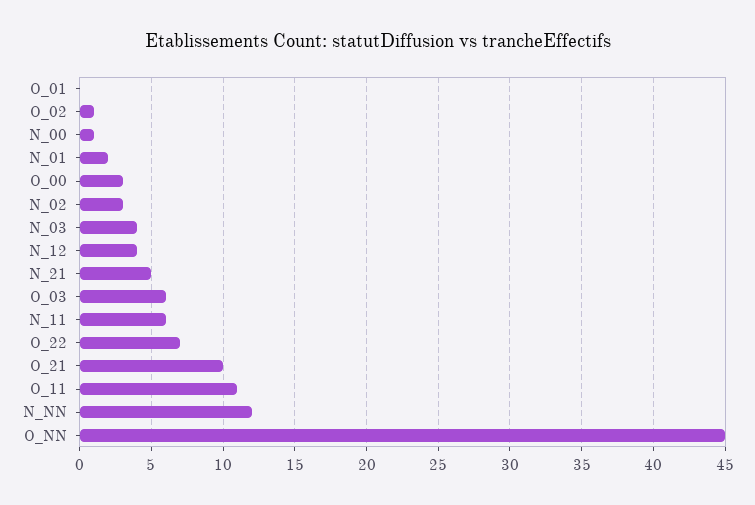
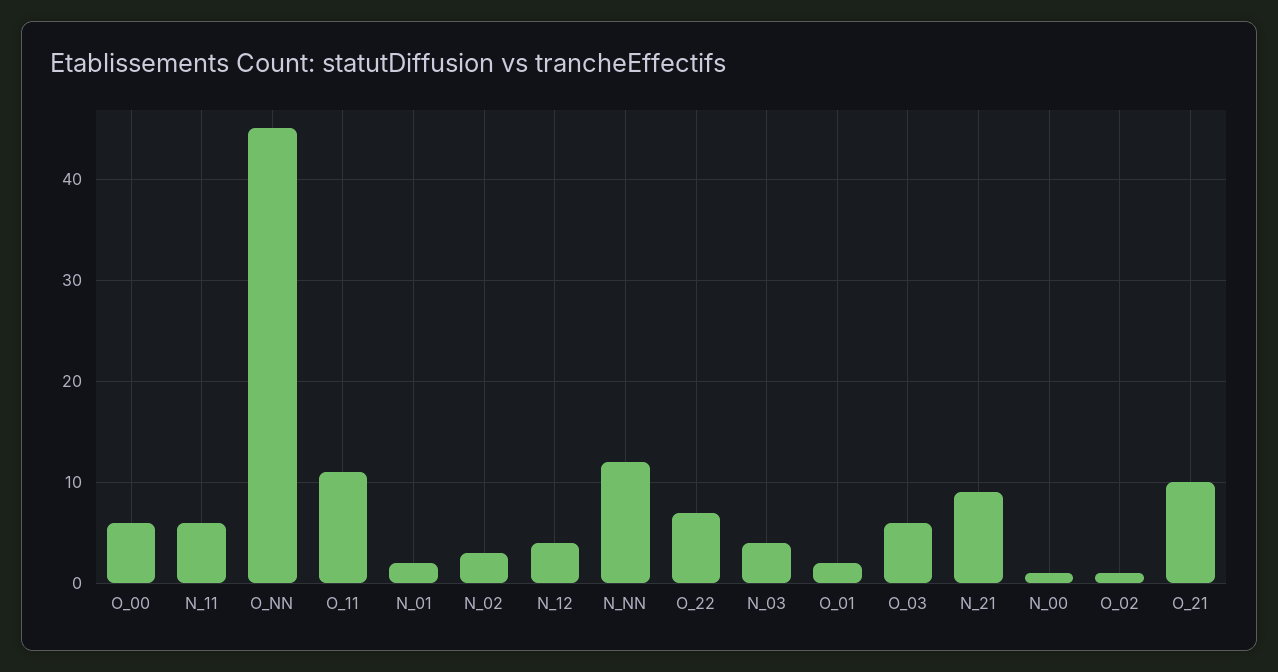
  {
-   "O_01": 0,
+   "O_01": 2,
    "O_02": 1,
    "N_00": 1,
    "N_01": 2,
-   "O_00": 3,
+   "O_00": 6,
    "N_02": 3,
    "N_03": 4,
    "N_12": 4,
-   "N_21": 5,
+   "N_21": 9,
    "O_03": 6,
    "N_11": 6,
    "O_22": 7,
    "O_21": 10,
    "O_11": 11,
    "N_NN": 12,
    "O_NN": 45
  }

